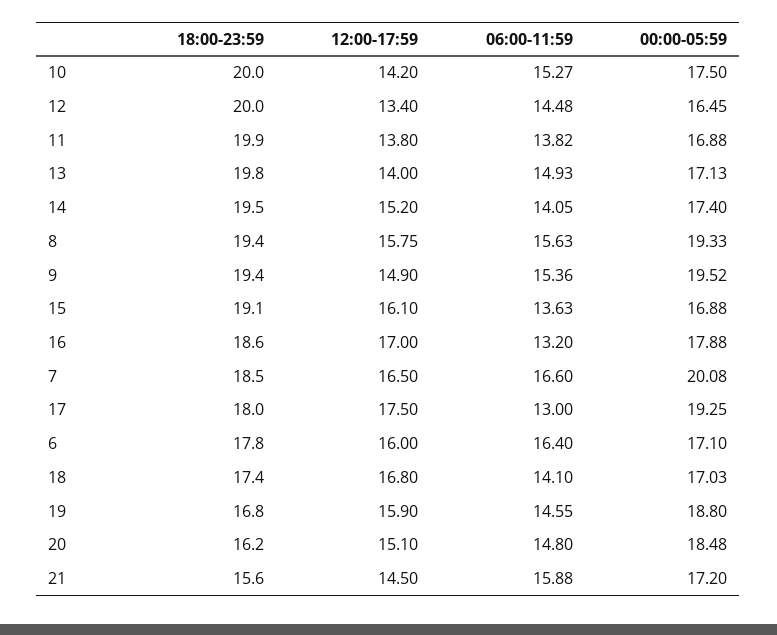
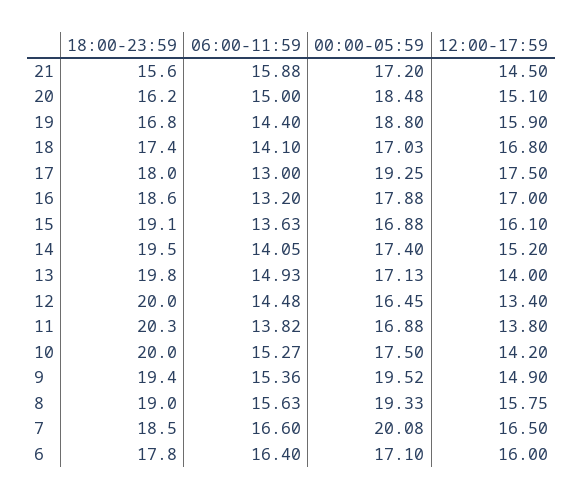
  {
    "18:00-23:59": {
      "10": 20,
      "12": 20,
-     "11": 19.9,
+     "11": 20.3,
      "13": 19.8,
      "14": 19.5,
-     "8": 19.4,
+     "8": 19,
      "9": 19.4,
      "15": 19.1,
      "16": 18.6,
      "7": 18.5,
      "17": 18,
      "6": 17.8,
      "18": 17.4,
      "19": 16.8,
      "20": 16.2,
      "21": 15.6
    },
    "12:00-17:59": {
      "10": 14.2,
      "12": 13.4,
      "11": 13.8,
      "13": 14,
      "14": 15.2,
      "8": 15.75,
      "9": 14.9,
      "15": 16.1,
      "16": 17,
      "7": 16.5,
      "17": 17.5,
      "6": 16,
      "18": 16.8,
      "19": 15.9,
      "20": 15.1,
      "21": 14.5
    },
    "06:00-11:59": {
      "10": 15.27,
      "12": 14.48,
      "11": 13.82,
      "13": 14.93,
      "14": 14.05,
      "8": 15.63,
      "9": 15.36,
      "15": 13.63,
      "16": 13.2,
      "7": 16.6,
      "17": 13,
      "6": 16.4,
      "18": 14.1,
-     "19": 14.55,
+     "19": 14.4,
-     "20": 14.8,
+     "20": 15,
      "21": 15.88
    },
    "00:00-05:59": {
      "10": 17.5,
      "12": 16.45,
      "11": 16.88,
      "13": 17.13,
      "14": 17.4,
      "8": 19.33,
      "9": 19.52,
      "15": 16.88,
      "16": 17.88,
      "7": 20.08,
      "17": 19.25,
      "6": 17.1,
      "18": 17.03,
      "19": 18.8,
      "20": 18.48,
      "21": 17.2
    }
  }

